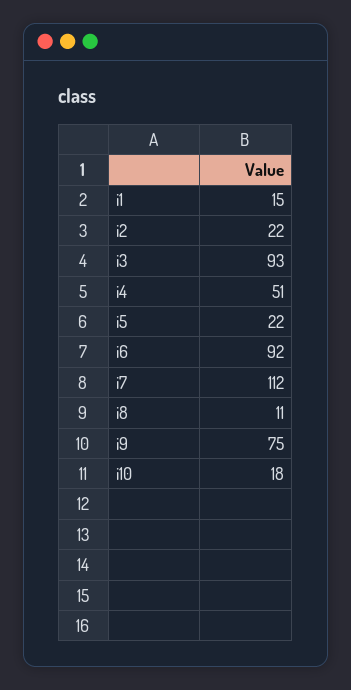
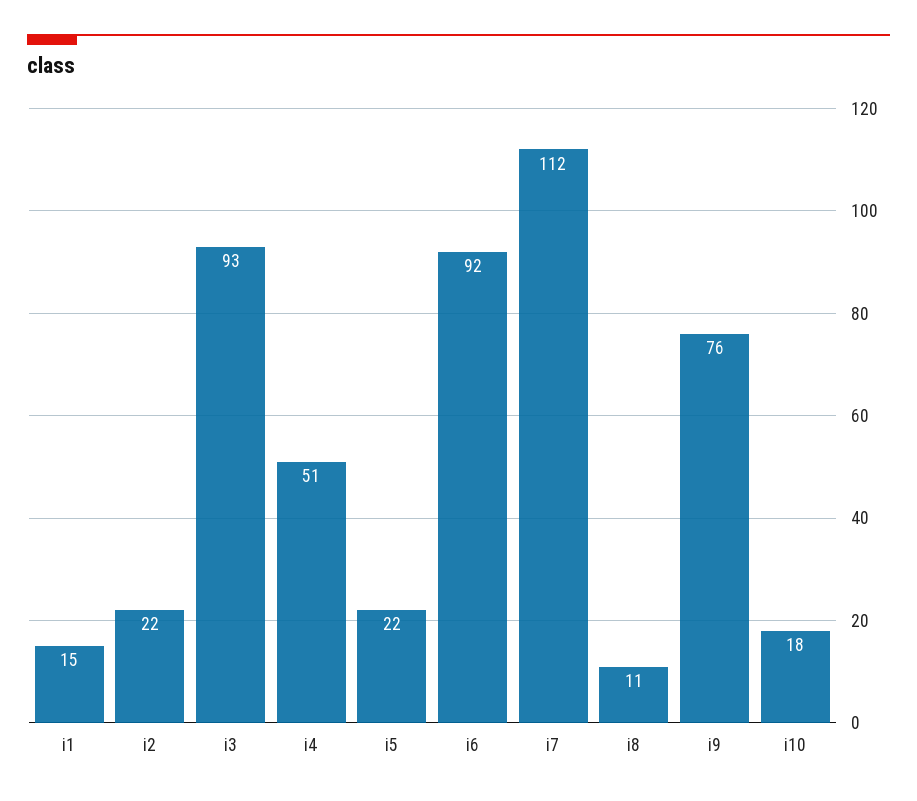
  {
    "i1": 15,
    "i2": 22,
    "i3": 93,
    "i4": 51,
    "i5": 22,
    "i6": 92,
    "i7": 112,
    "i8": 11,
-   "i9": 75,
+   "i9": 76,
    "i10": 18
  }

